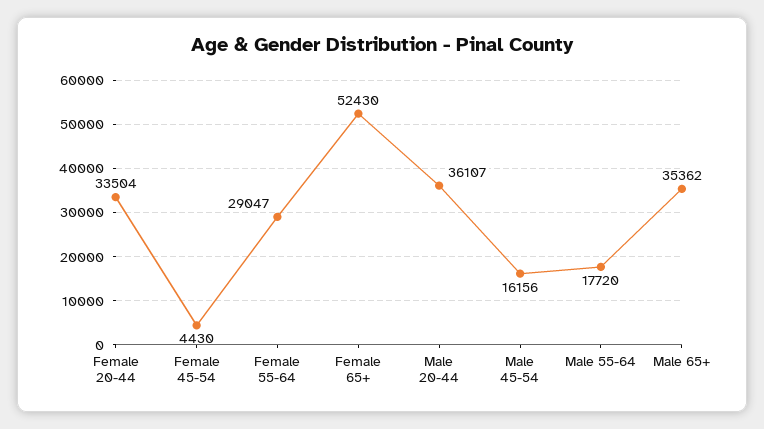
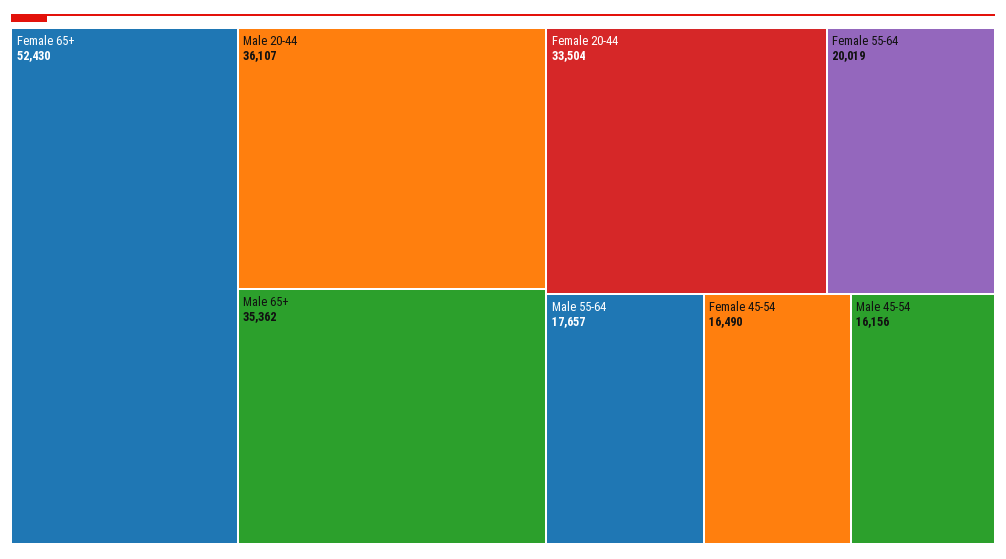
  {
    "Female 20-44": 33504,
-   "Female 45-54": 4430,
+   "Female 45-54": 16490,
-   "Female 55-64": 29047,
+   "Female 55-64": 20019,
    "Female 65+": 52430,
    "Male 20-44": 36107,
    "Male 45-54": 16156,
-   "Male 55-64": 17720,
+   "Male 55-64": 17657,
    "Male 65+": 35362
  }

